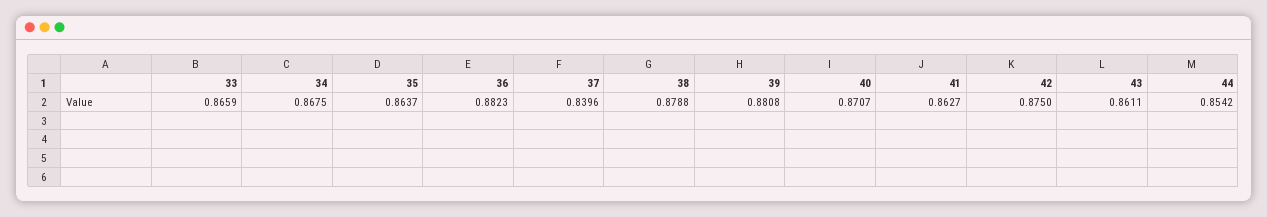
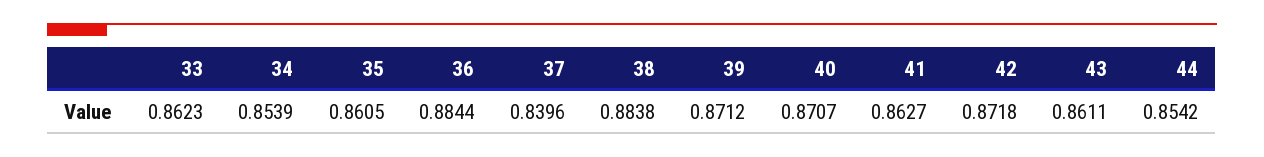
  {
-   "33": 0.8659,
+   "33": 0.8623,
-   "34": 0.8675,
+   "34": 0.8539,
-   "35": 0.8637,
+   "35": 0.8605,
-   "36": 0.8823,
+   "36": 0.8844,
    "37": 0.8396,
-   "38": 0.8788,
+   "38": 0.8838,
-   "39": 0.8808,
+   "39": 0.8712,
    "40": 0.8707,
    "41": 0.8627,
-   "42": 0.875,
+   "42": 0.8718,
    "43": 0.8611,
    "44": 0.8542
  }

